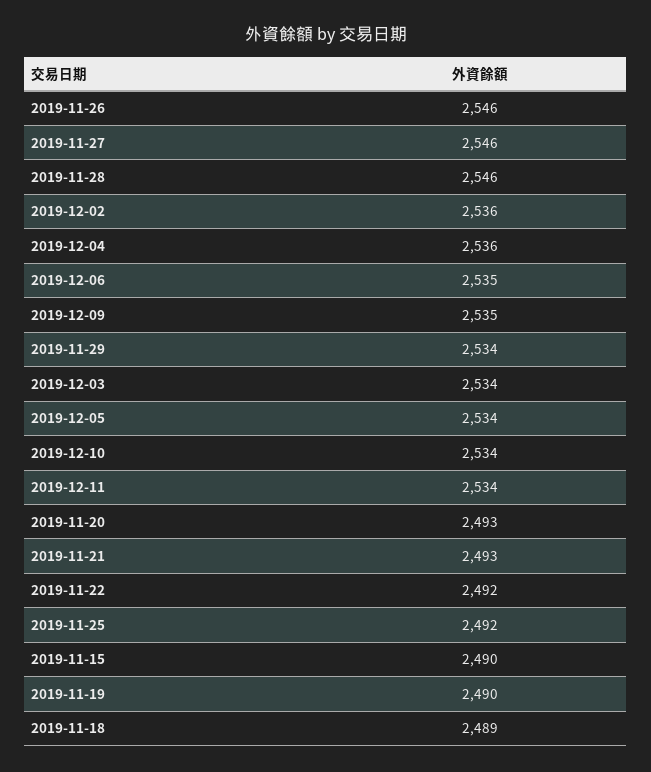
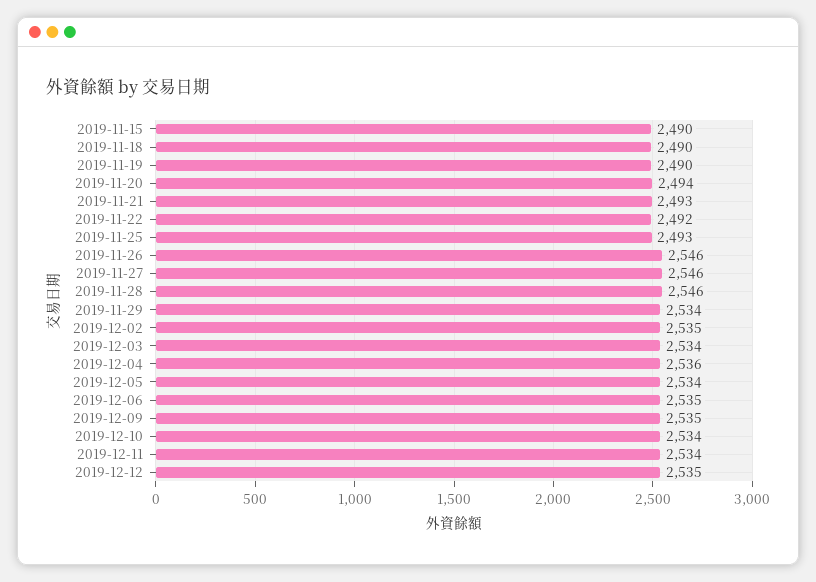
  {
    "2019-11-26": 2546,
    "2019-11-27": 2546,
    "2019-11-28": 2546,
-   "2019-12-02": 2536,
+   "2019-12-02": 2535,
    "2019-12-04": 2536,
    "2019-12-06": 2535,
    "2019-12-09": 2535,
    "2019-11-29": 2534,
    "2019-12-03": 2534,
    "2019-12-05": 2534,
    "2019-12-10": 2534,
    "2019-12-11": 2534,
-   "2019-11-20": 2493,
+   "2019-11-20": 2494,
    "2019-11-21": 2493,
    "2019-11-22": 2492,
-   "2019-11-25": 2492,
+   "2019-11-25": 2493,
    "2019-11-15": 2490,
    "2019-11-19": 2490,
-   "2019-11-18": 2489
+   "2019-11-18": 2490,
+   "2019-12-12": 2535
  }

